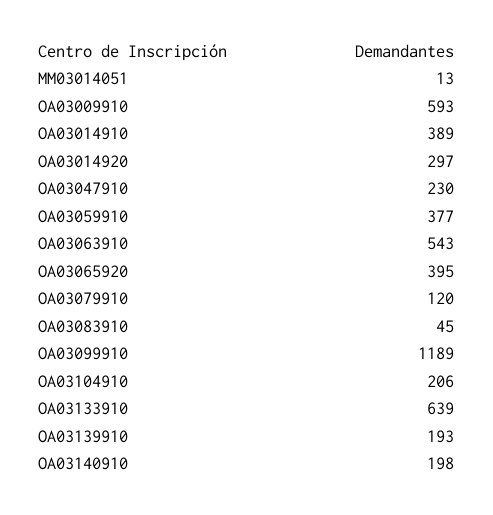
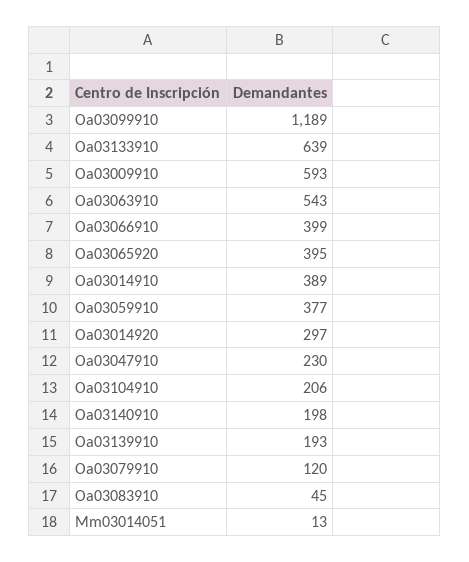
  {
    "MM03014051": 13,
    "OA03009910": 593,
    "OA03014910": 389,
    "OA03014920": 297,
    "OA03047910": 230,
    "OA03059910": 377,
    "OA03063910": 543,
    "OA03065920": 395,
    "OA03079910": 120,
    "OA03083910": 45,
    "OA03099910": 1189,
    "OA03104910": 206,
    "OA03133910": 639,
    "OA03139910": 193,
-   "OA03140910": 198
+   "OA03140910": 198,
+   "Oa03066910": 399
  }

